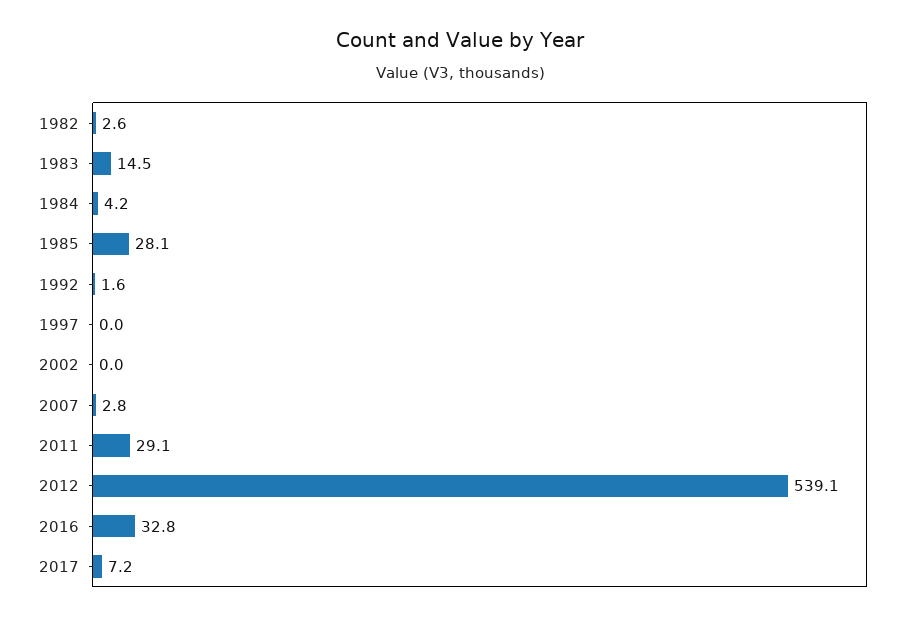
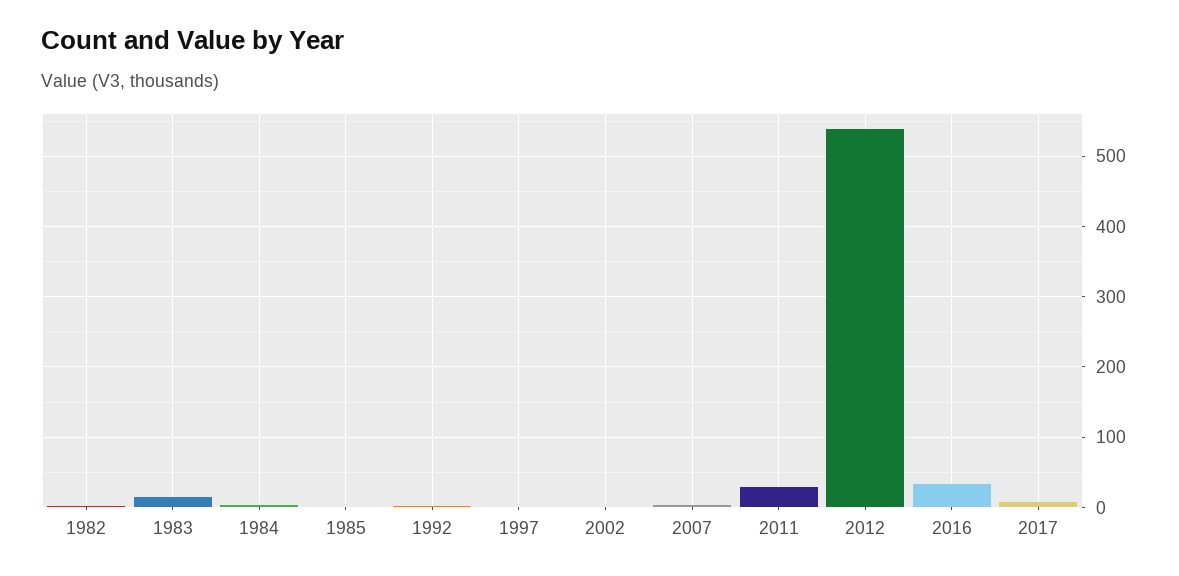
  {
    "1982": 2.6,
    "1983": 14.5,
    "1984": 4.2,
-   "1985": 28.1,
+   "1985": 0,
    "1992": 1.6,
    "1997": 0,
    "2002": 0,
    "2007": 2.8,
    "2011": 29.1,
    "2012": 539.1,
    "2016": 32.8,
    "2017": 7.2
  }

